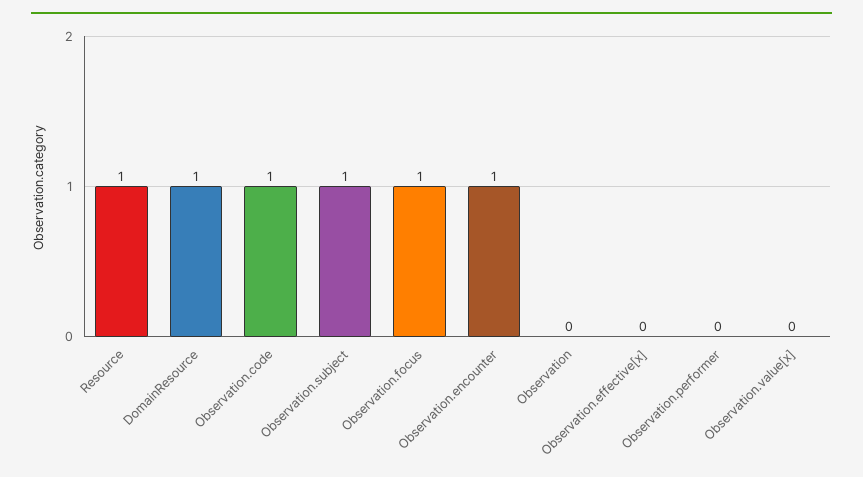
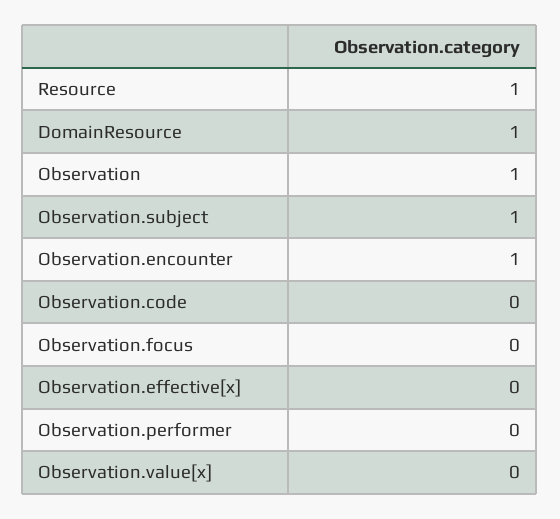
  {
    "Resource": 1,
    "DomainResource": 1,
-   "Observation.code": 1,
+   "Observation.code": 0,
    "Observation.subject": 1,
-   "Observation.focus": 1,
+   "Observation.focus": 0,
    "Observation.encounter": 1,
-   "Observation": 0,
+   "Observation": 1,
    "Observation.effective[x]": 0,
    "Observation.performer": 0,
    "Observation.value[x]": 0
  }

